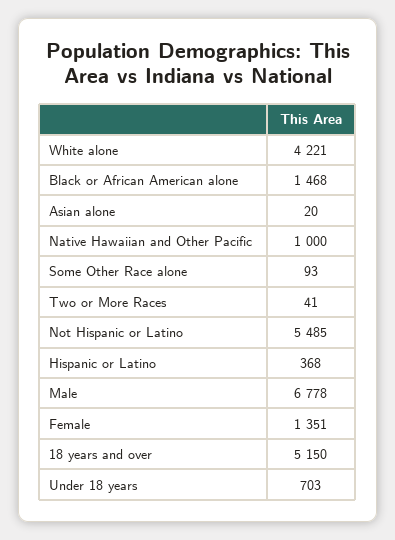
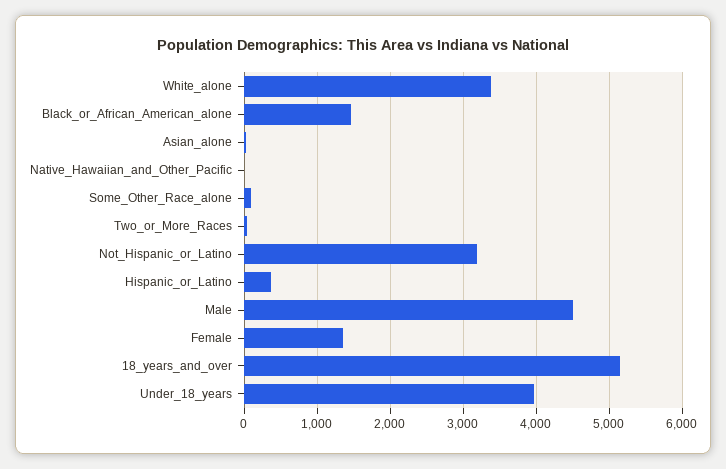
  {
-   "White alone": 4221,
+   "White alone": 3400,
    "Black or African American alone": 1468,
    "Asian alone": 20,
-   "Native Hawaiian and Other Pacific": 1000,
+   "Native Hawaiian and Other Pacific": 0,
    "Some Other Race alone": 93,
    "Two or More Races": 41,
-   "Not Hispanic or Latino": 5485,
+   "Not Hispanic or Latino": 3200,
    "Hispanic or Latino": 368,
-   "Male": 6778,
+   "Male": 4500,
    "Female": 1351,
    "18 years and over": 5150,
-   "Under 18 years": 703
+   "Under 18 years": 4000
  }

